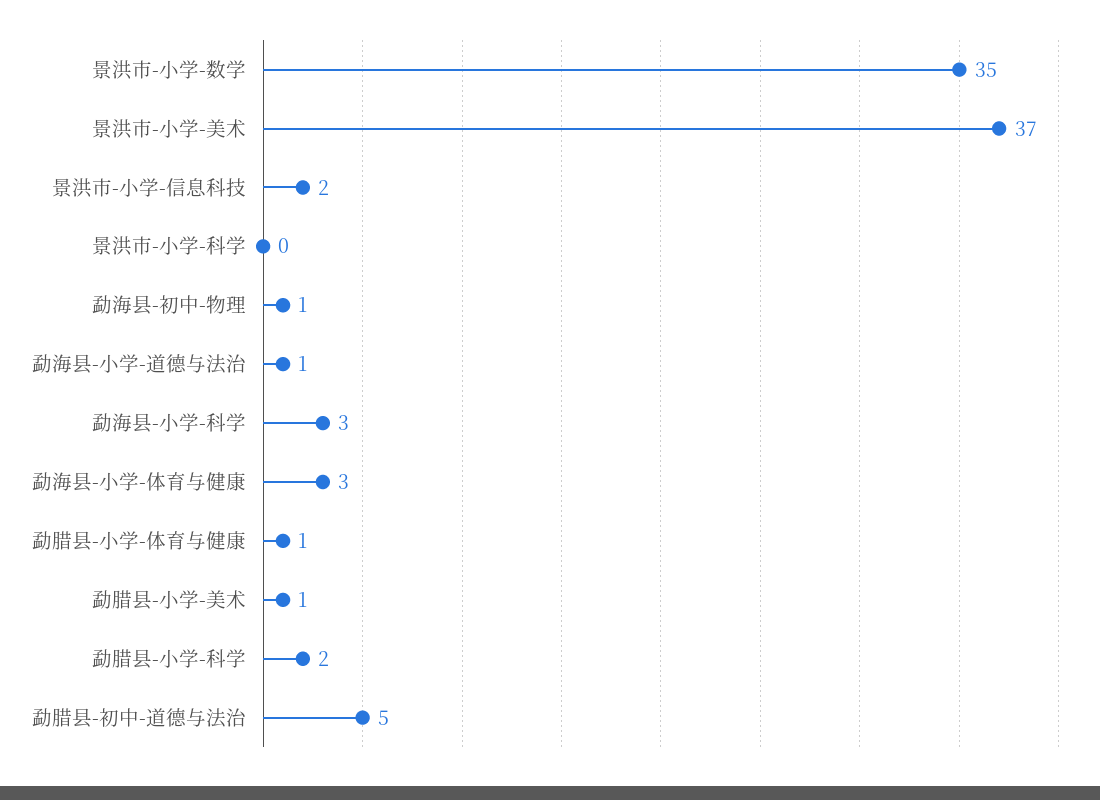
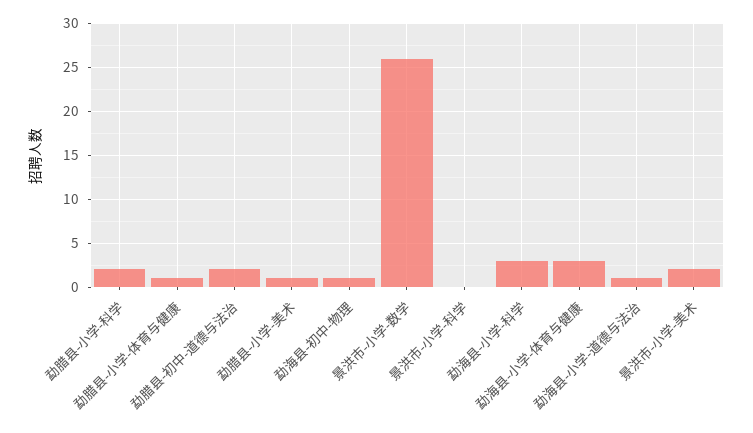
  {
-   "景洪市-小学-数学": 35,
+   "景洪市-小学-数学": 26,
-   "景洪市-小学-美术": 37,
+   "景洪市-小学-美术": 2,
-   "景洪市-小学-信息科技": 2,
    "景洪市-小学-科学": 0,
    "勐海县-初中-物理": 1,
    "勐海县-小学-道德与法治": 1,
    "勐海县-小学-科学": 3,
    "勐海县-小学-体育与健康": 3,
    "勐腊县-小学-体育与健康": 1,
    "勐腊县-小学-美术": 1,
    "勐腊县-小学-科学": 2,
-   "勐腊县-初中-道德与法治": 5
+   "勐腊县-初中-道德与法治": 2
  }

